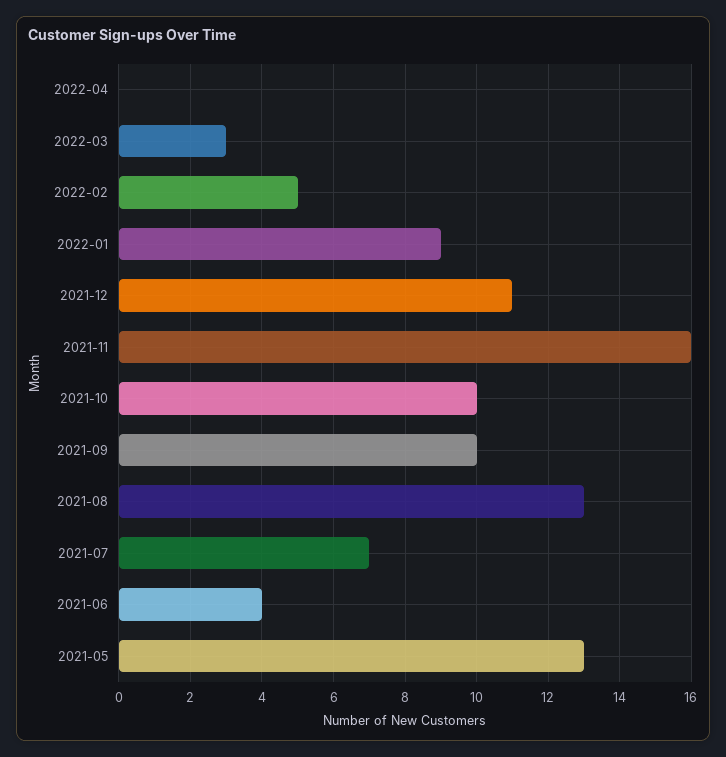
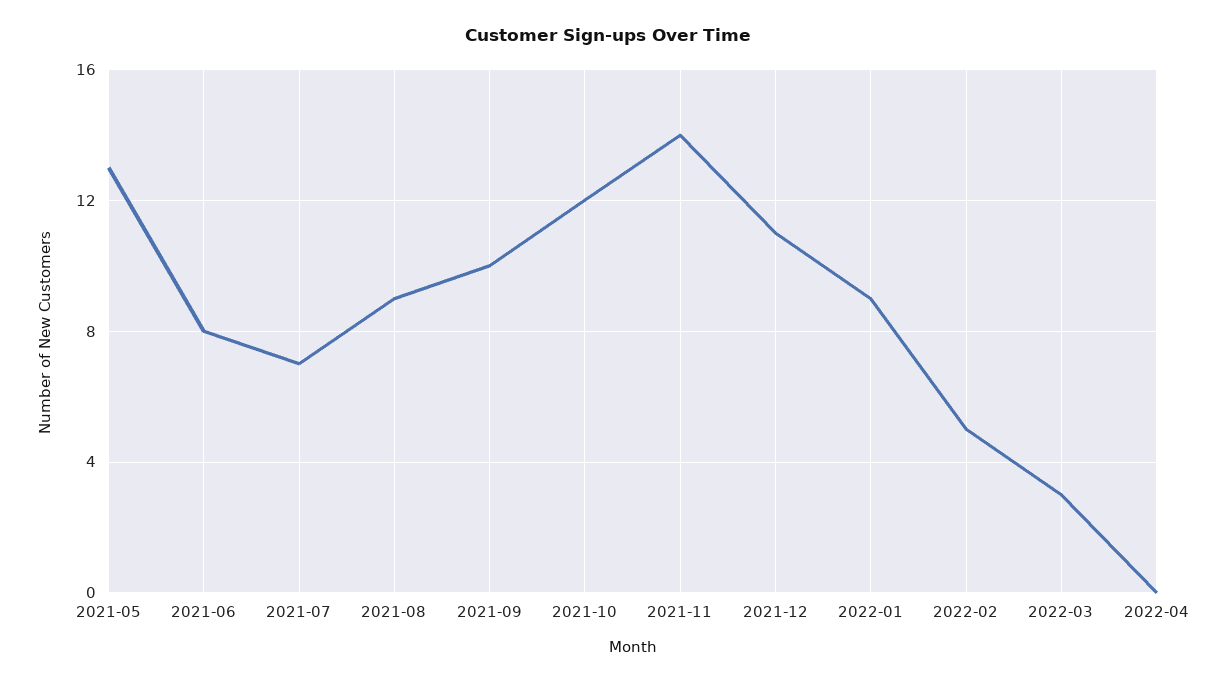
  {
    "2022-04": 0,
    "2022-03": 3,
    "2022-02": 5,
    "2022-01": 9,
    "2021-12": 11,
-   "2021-11": 16,
+   "2021-11": 14,
-   "2021-10": 10,
+   "2021-10": 12,
    "2021-09": 10,
-   "2021-08": 13,
+   "2021-08": 9,
    "2021-07": 7,
-   "2021-06": 4,
+   "2021-06": 8,
    "2021-05": 13
  }

